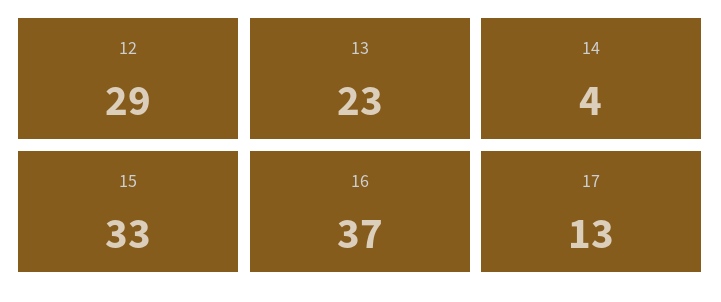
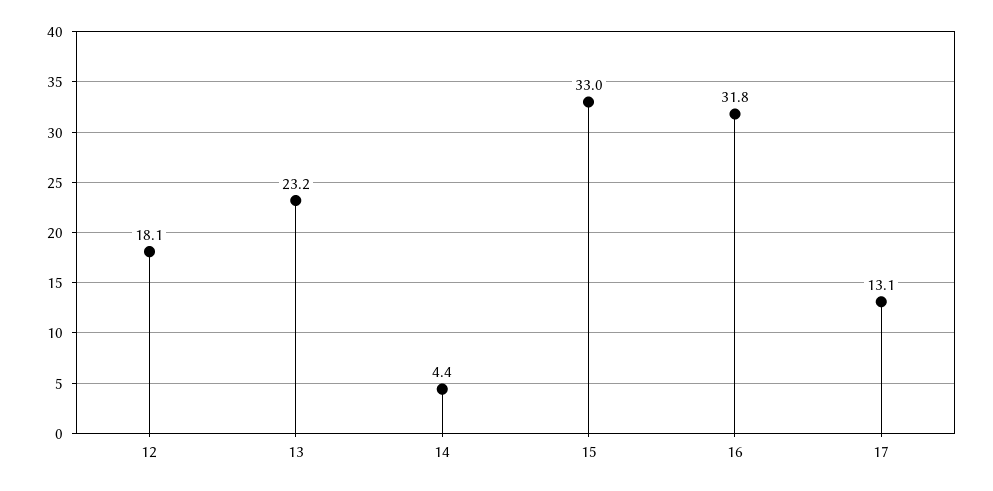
  {
-   "12": 29,
+   "12": 18.1,
    "13": 23.2,
    "14": 4.4,
    "15": 33,
-   "16": 37,
+   "16": 31.8,
    "17": 13.1
  }

